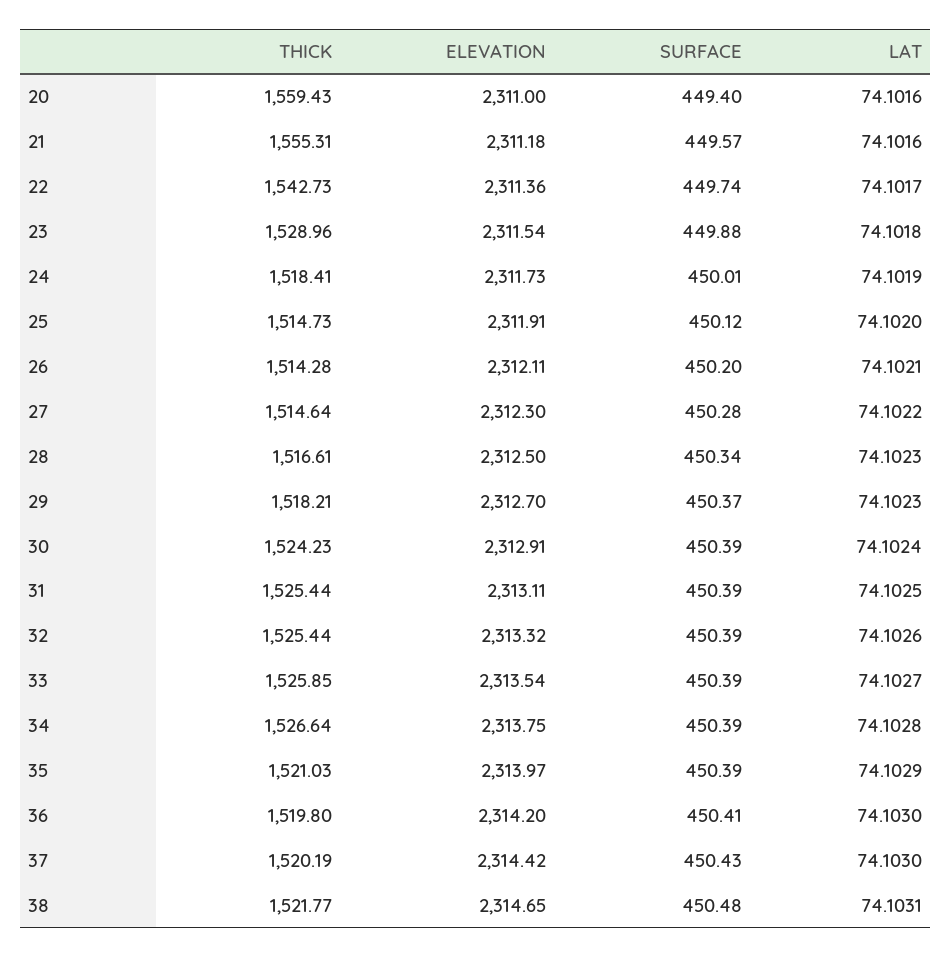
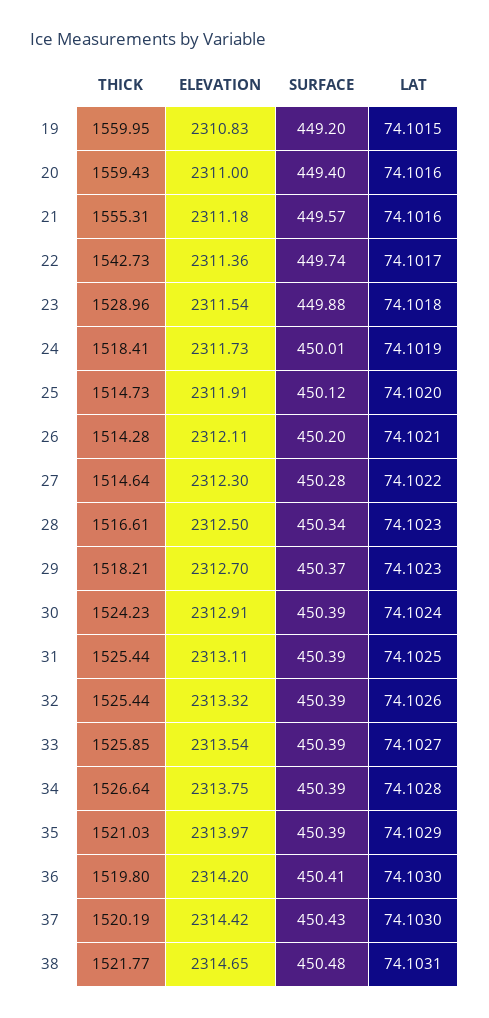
  {
    "THICK": {
      "20": 1559.43,
      "21": 1555.31,
      "22": 1542.73,
      "23": 1528.96,
      "24": 1518.41,
      "25": 1514.73,
      "26": 1514.28,
      "27": 1514.64,
      "28": 1516.61,
      "29": 1518.21,
      "30": 1524.23,
      "31": 1525.44,
      "32": 1525.44,
      "33": 1525.85,
      "34": 1526.64,
      "35": 1521.03,
      "36": 1519.8,
      "37": 1520.19,
-     "38": 1521.77
+     "38": 1521.77,
+     "19": 1559.95
    },
    "ELEVATION": {
      "20": 2311,
      "21": 2311.18,
      "22": 2311.36,
      "23": 2311.54,
      "24": 2311.73,
      "25": 2311.91,
      "26": 2312.11,
      "27": 2312.3,
      "28": 2312.5,
      "29": 2312.7,
      "30": 2312.91,
      "31": 2313.11,
      "32": 2313.32,
      "33": 2313.54,
      "34": 2313.75,
      "35": 2313.97,
      "36": 2314.2,
      "37": 2314.42,
-     "38": 2314.65
+     "38": 2314.65,
+     "19": 2310.83
    },
    "SURFACE": {
      "20": 449.4,
      "21": 449.57,
      "22": 449.74,
      "23": 449.88,
      "24": 450.01,
      "25": 450.12,
      "26": 450.2,
      "27": 450.28,
      "28": 450.34,
      "29": 450.37,
      "30": 450.39,
      "31": 450.39,
      "32": 450.39,
      "33": 450.39,
      "34": 450.39,
      "35": 450.39,
      "36": 450.41,
      "37": 450.43,
-     "38": 450.48
+     "38": 450.48,
+     "19": 449.2
    },
    "LAT": {
      "20": 74.1016,
      "21": 74.1016,
      "22": 74.1017,
      "23": 74.1018,
      "24": 74.1019,
      "25": 74.102,
      "26": 74.1021,
      "27": 74.1022,
      "28": 74.1023,
      "29": 74.1023,
      "30": 74.1024,
      "31": 74.1025,
      "32": 74.1026,
      "33": 74.1027,
      "34": 74.1028,
      "35": 74.1029,
      "36": 74.103,
      "37": 74.103,
-     "38": 74.1031
+     "38": 74.1031,
+     "19": 74.1015
    }
  }

